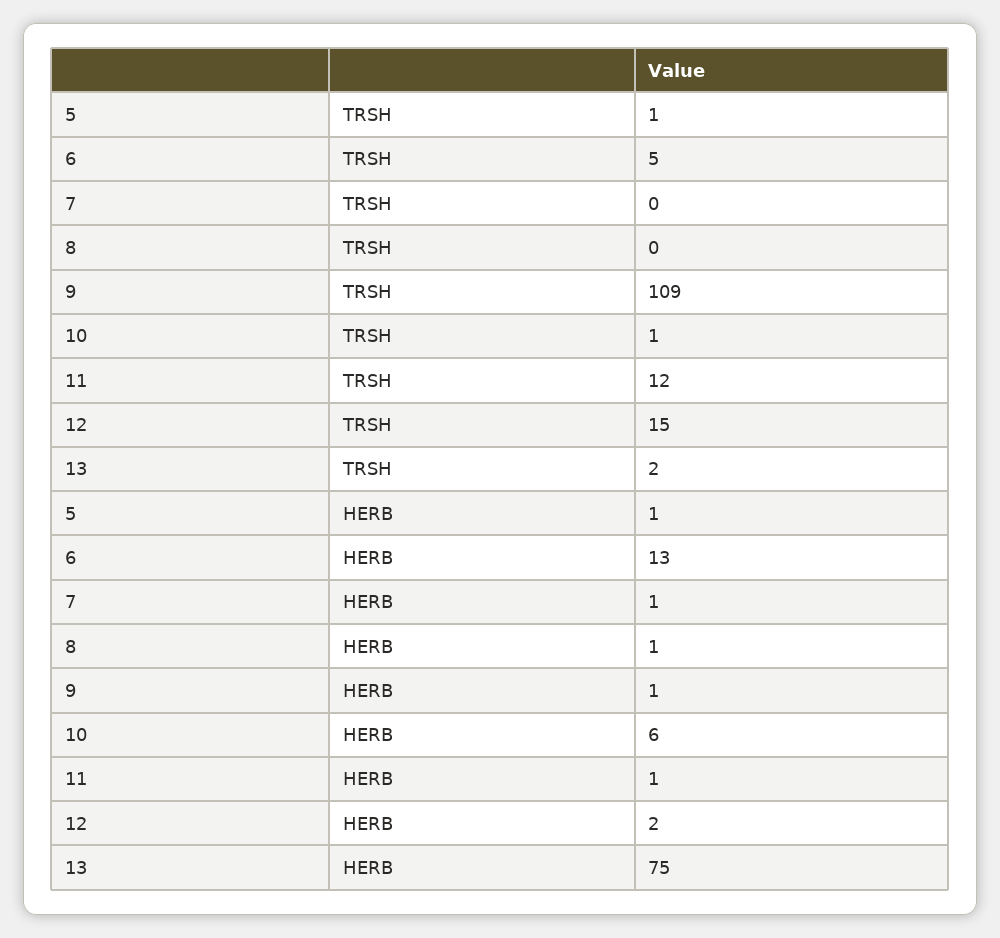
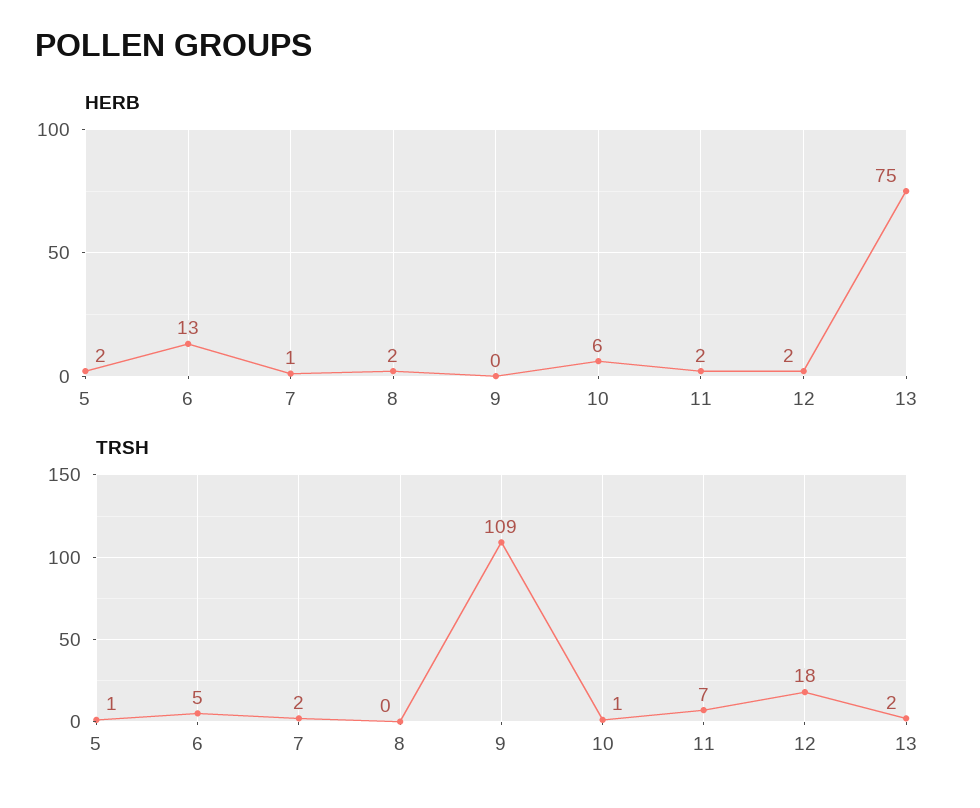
  {
    "TRSH": {
      "5": 1,
      "6": 5,
-     "7": 0,
+     "7": 2,
      "8": 0,
      "9": 109,
      "10": 1,
-     "11": 12,
+     "11": 7,
-     "12": 15,
+     "12": 18,
      "13": 2
    },
    "HERB": {
-     "5": 1,
+     "5": 2,
      "6": 13,
      "7": 1,
-     "8": 1,
+     "8": 2,
-     "9": 1,
+     "9": 0,
      "10": 6,
-     "11": 1,
+     "11": 2,
      "12": 2,
      "13": 75
    }
  }

